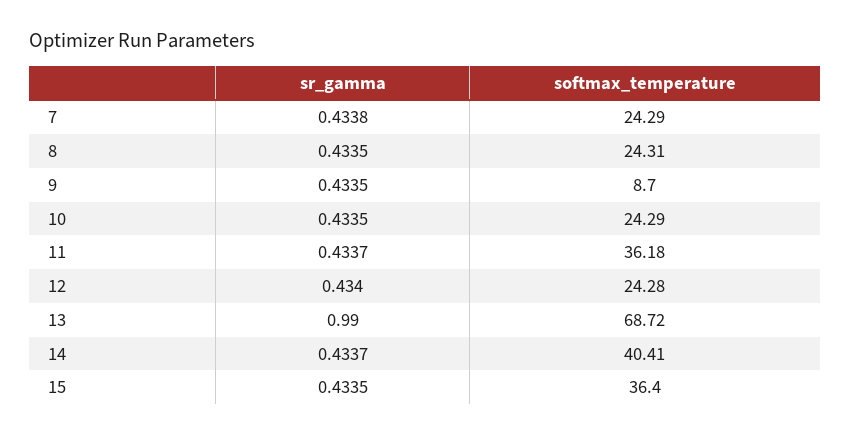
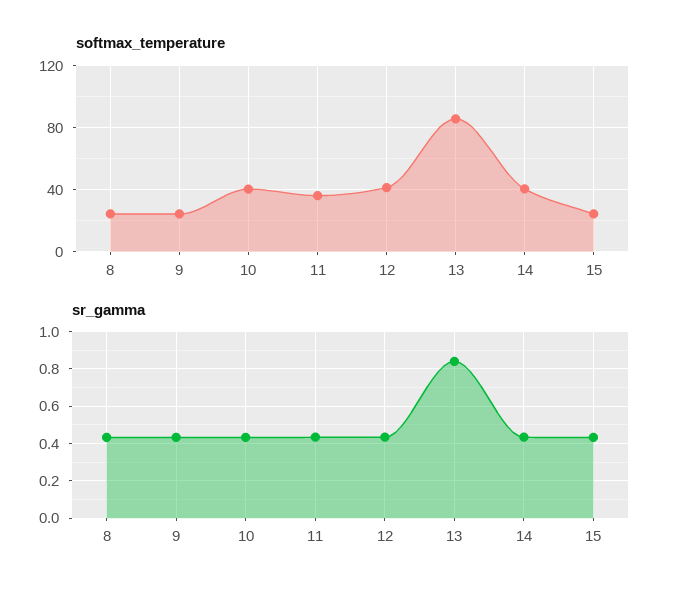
  {
    "sr_gamma": {
-     "7": 0.4338,
      "8": 0.4335,
      "9": 0.4335,
      "10": 0.4335,
      "11": 0.4337,
      "12": 0.434,
-     "13": 0.99,
+     "13": 0.85,
      "14": 0.4337,
      "15": 0.4335
    },
    "softmax_temperature": {
-     "7": 24.29,
      "8": 24.31,
-     "9": 8.7,
+     "9": 25,
-     "10": 24.29,
+     "10": 40,
      "11": 36.18,
-     "12": 24.28,
+     "12": 40,
-     "13": 68.72,
+     "13": 85,
      "14": 40.41,
-     "15": 36.4
+     "15": 25
    }
  }

